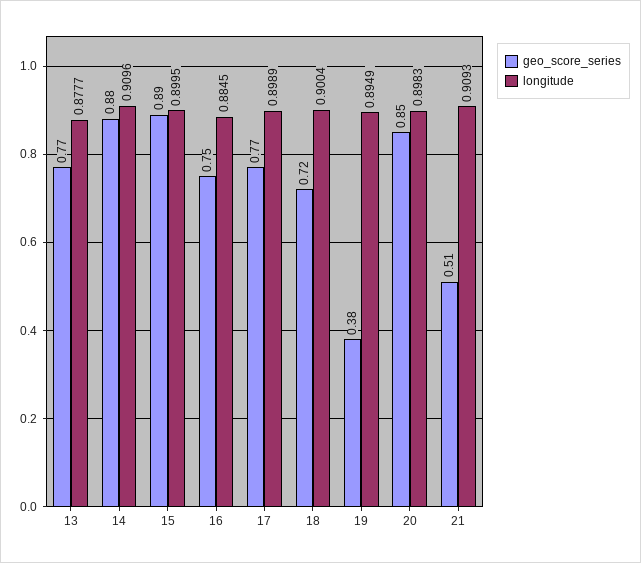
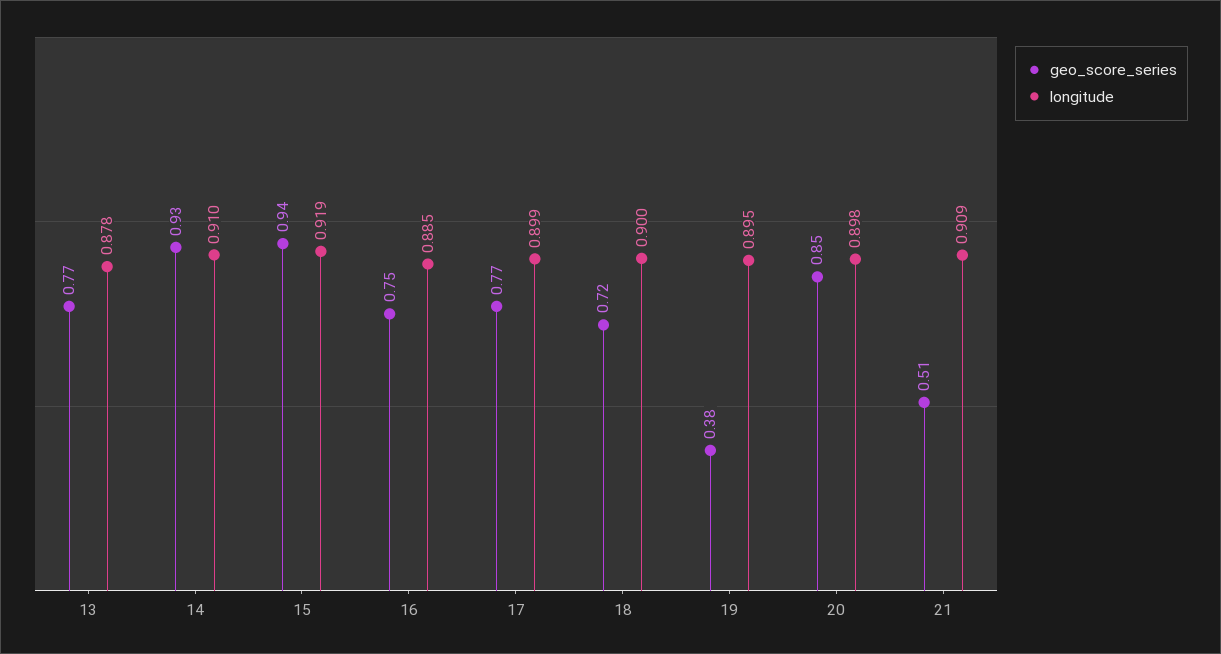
  {
    "geo_score_series": {
      "13": 0.77,
-     "14": 0.88,
+     "14": 0.93,
-     "15": 0.89,
+     "15": 0.94,
      "16": 0.75,
      "17": 0.77,
      "18": 0.72,
      "19": 0.38,
      "20": 0.85,
      "21": 0.51
    },
    "longitude": {
      "13": 0.8777,
      "14": 0.9096,
-     "15": 0.8995,
+     "15": 0.919,
      "16": 0.8845,
      "17": 0.8989,
      "18": 0.9004,
      "19": 0.8949,
      "20": 0.8983,
      "21": 0.9093
    }
  }

